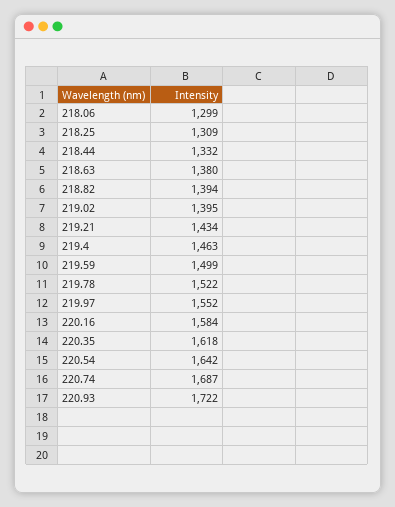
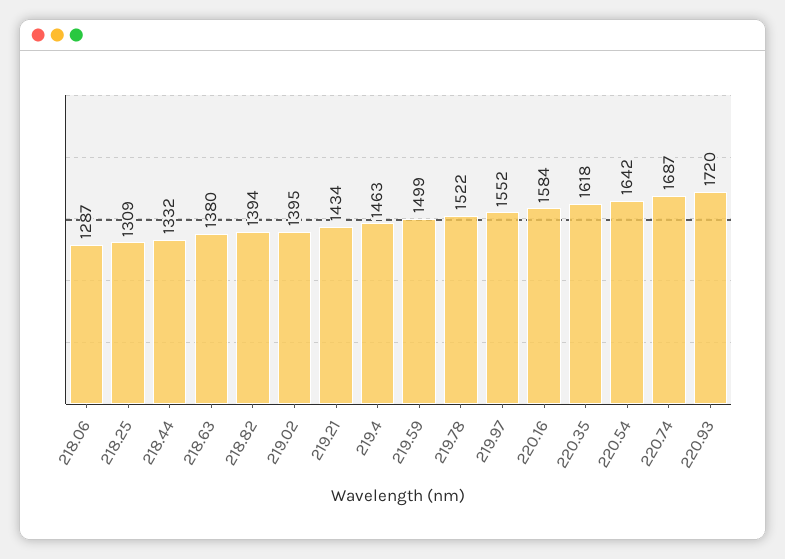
  {
-   "218.06": 1299,
+   "218.06": 1287,
    "218.25": 1309,
    "218.44": 1332,
    "218.63": 1380,
    "218.82": 1394,
    "219.02": 1395,
    "219.21": 1434,
    "219.4": 1463,
    "219.59": 1499,
    "219.78": 1522,
    "219.97": 1552,
    "220.16": 1584,
    "220.35": 1618,
    "220.54": 1642,
    "220.74": 1687,
-   "220.93": 1722
+   "220.93": 1720
  }

